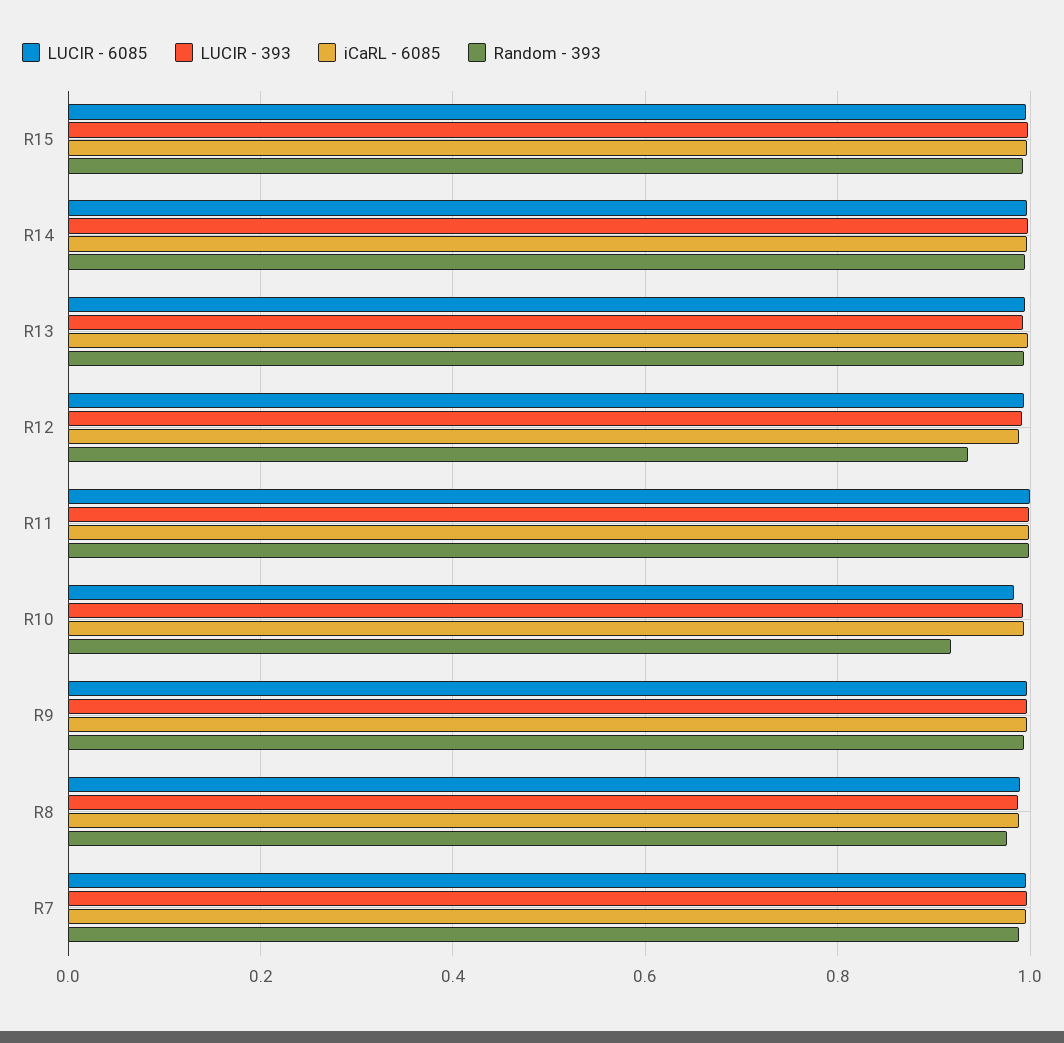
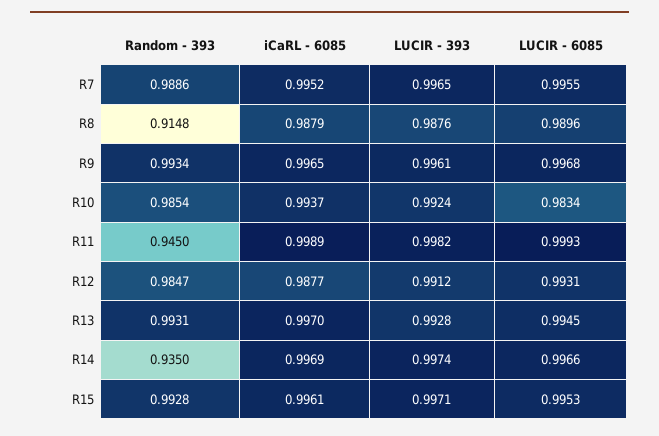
  {
    "LUCIR - 6085": {
      "R15": 0.9953,
      "R14": 0.9966,
      "R13": 0.9945,
      "R12": 0.9931,
      "R11": 0.9993,
      "R10": 0.9834,
      "R9": 0.9968,
      "R8": 0.9896,
      "R7": 0.9955
    },
    "LUCIR - 393": {
      "R15": 0.9971,
      "R14": 0.9974,
      "R13": 0.9928,
      "R12": 0.9912,
      "R11": 0.9982,
      "R10": 0.9924,
      "R9": 0.9961,
      "R8": 0.9876,
      "R7": 0.9965
    },
    "iCaRL - 6085": {
      "R15": 0.9961,
      "R14": 0.9969,
      "R13": 0.997,
      "R12": 0.9877,
      "R11": 0.9989,
      "R10": 0.9937,
      "R9": 0.9965,
      "R8": 0.9879,
      "R7": 0.9952
    },
    "Random - 393": {
      "R15": 0.9928,
-     "R14": 1,
+     "R14": 0.935,
      "R13": 0.9931,
-     "R12": 0.94,
+     "R12": 0.9847,
-     "R11": 1,
+     "R11": 0.945,
-     "R10": 0.92,
+     "R10": 0.9854,
      "R9": 0.9934,
-     "R8": 0.98,
+     "R8": 0.9148,
      "R7": 0.9886
    }
  }

